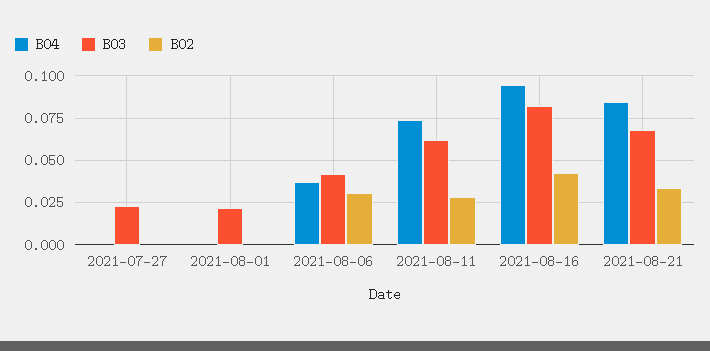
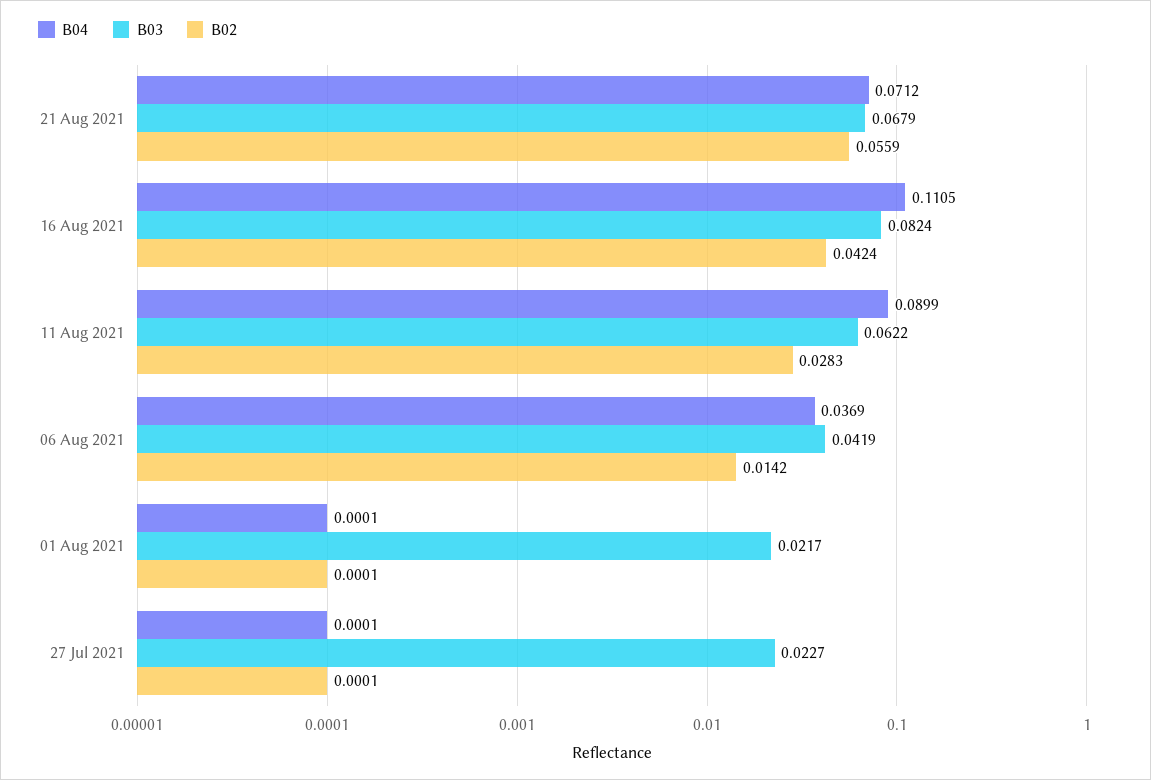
  {
    "B04": {
      "2021-07-27": 0.0001,
      "2021-08-01": 0.0001,
      "2021-08-06": 0.0369,
-     "2021-08-11": 0.075,
+     "2021-08-11": 0.0899,
-     "2021-08-16": 0.095,
+     "2021-08-16": 0.1105,
-     "2021-08-21": 0.085
+     "2021-08-21": 0.0712
    },
    "B03": {
      "2021-07-27": 0.0227,
      "2021-08-01": 0.0217,
      "2021-08-06": 0.0419,
      "2021-08-11": 0.0622,
      "2021-08-16": 0.0824,
      "2021-08-21": 0.0679
    },
    "B02": {
      "2021-07-27": 0.0001,
      "2021-08-01": 0.0001,
-     "2021-08-06": 0.03,
+     "2021-08-06": 0.0142,
      "2021-08-11": 0.0283,
      "2021-08-16": 0.0424,
-     "2021-08-21": 0.035
+     "2021-08-21": 0.0559
    }
  }

